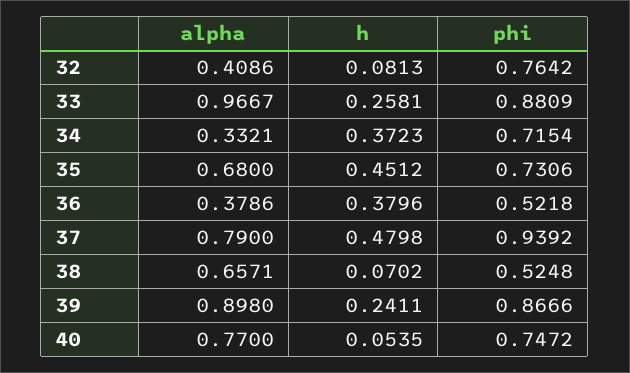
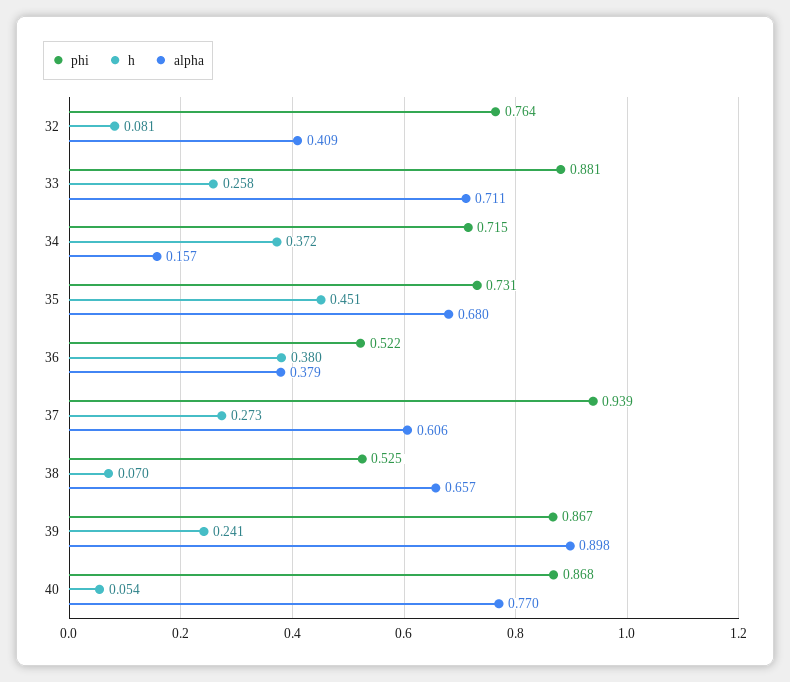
  {
    "alpha": {
      "32": 0.4086,
-     "33": 0.9667,
+     "33": 0.711,
-     "34": 0.3321,
+     "34": 0.157,
      "35": 0.68,
      "36": 0.3786,
-     "37": 0.79,
+     "37": 0.606,
      "38": 0.6571,
      "39": 0.898,
      "40": 0.77
    },
    "h": {
      "32": 0.0813,
      "33": 0.2581,
      "34": 0.3723,
      "35": 0.4512,
      "36": 0.3796,
-     "37": 0.4798,
+     "37": 0.273,
      "38": 0.0702,
      "39": 0.2411,
      "40": 0.0535
    },
    "phi": {
      "32": 0.7642,
      "33": 0.8809,
      "34": 0.7154,
      "35": 0.7306,
      "36": 0.5218,
      "37": 0.9392,
      "38": 0.5248,
      "39": 0.8666,
-     "40": 0.7472
+     "40": 0.868
    }
  }

